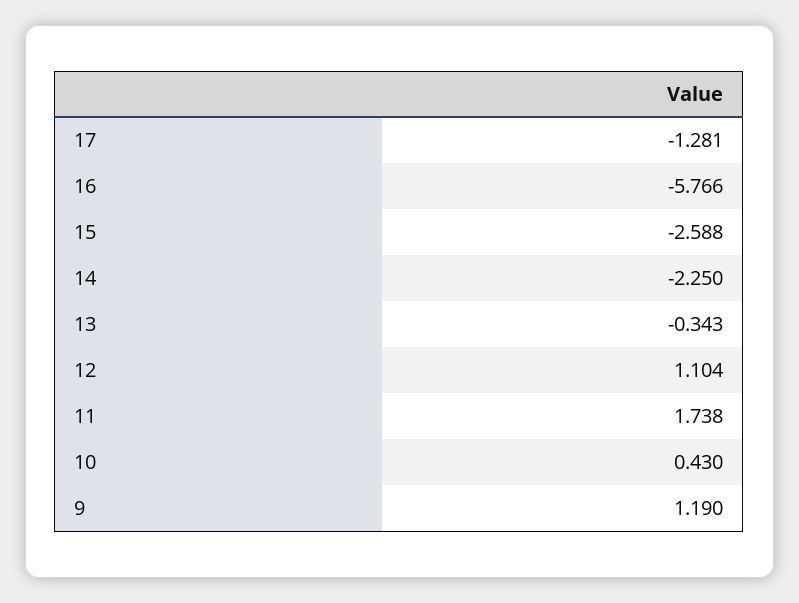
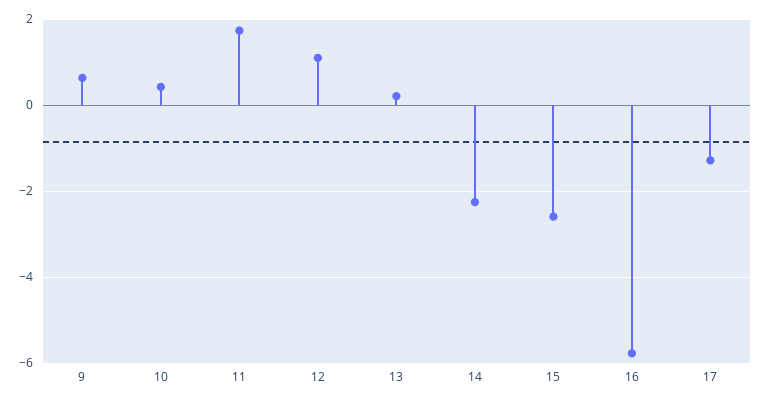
  {
    "17": -1.281,
    "16": -5.766,
    "15": -2.588,
    "14": -2.25,
-   "13": -0.343,
+   "13": 0.2,
    "12": 1.104,
    "11": 1.738,
    "10": 0.43,
-   "9": 1.19
+   "9": 0.6
  }

